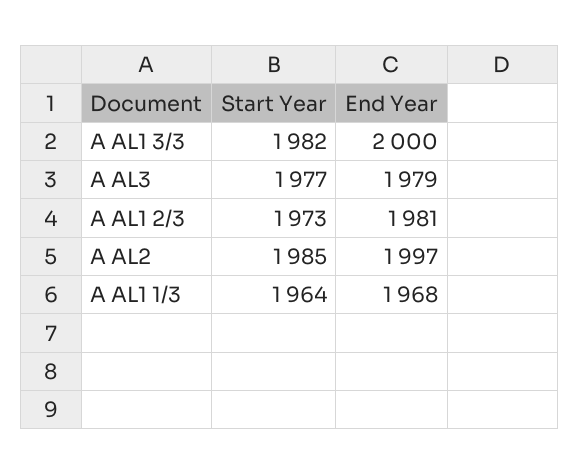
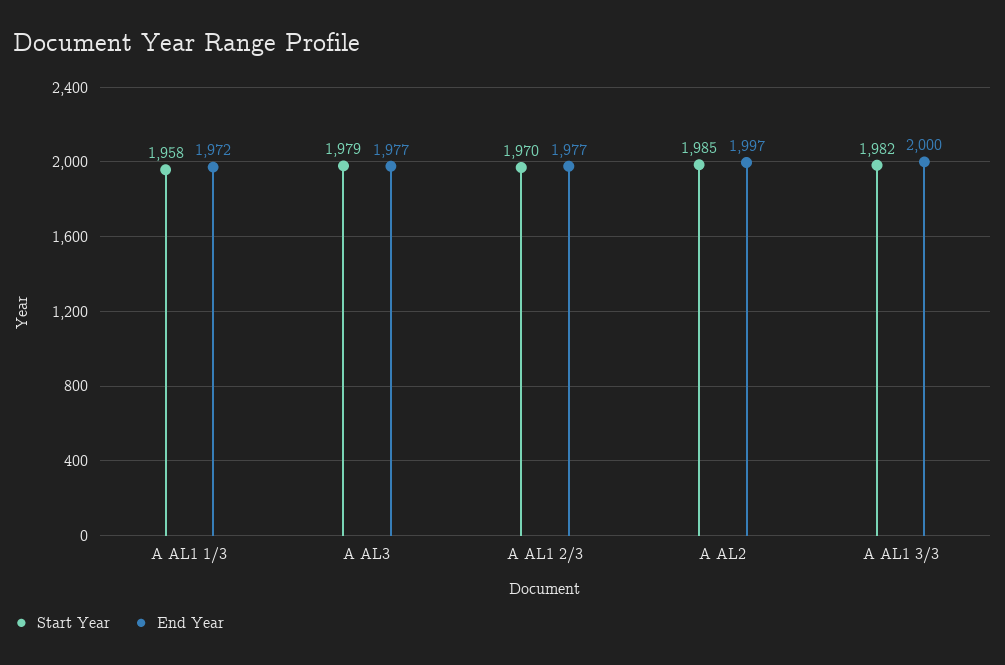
  {
    "Start Year": {
      "A AL1 3/3": 1982,
-     "A AL3": 1977,
+     "A AL3": 1979,
-     "A AL1 2/3": 1973,
+     "A AL1 2/3": 1970,
      "A AL2": 1985,
-     "A AL1 1/3": 1964
+     "A AL1 1/3": 1958
    },
    "End Year": {
      "A AL1 3/3": 2000,
-     "A AL3": 1979,
+     "A AL3": 1977,
-     "A AL1 2/3": 1981,
+     "A AL1 2/3": 1977,
      "A AL2": 1997,
-     "A AL1 1/3": 1968
+     "A AL1 1/3": 1972
    }
  }

